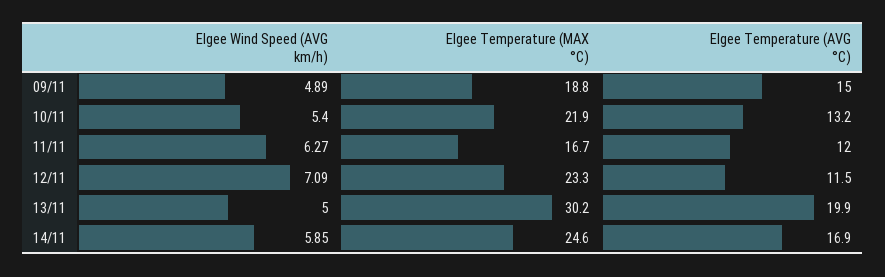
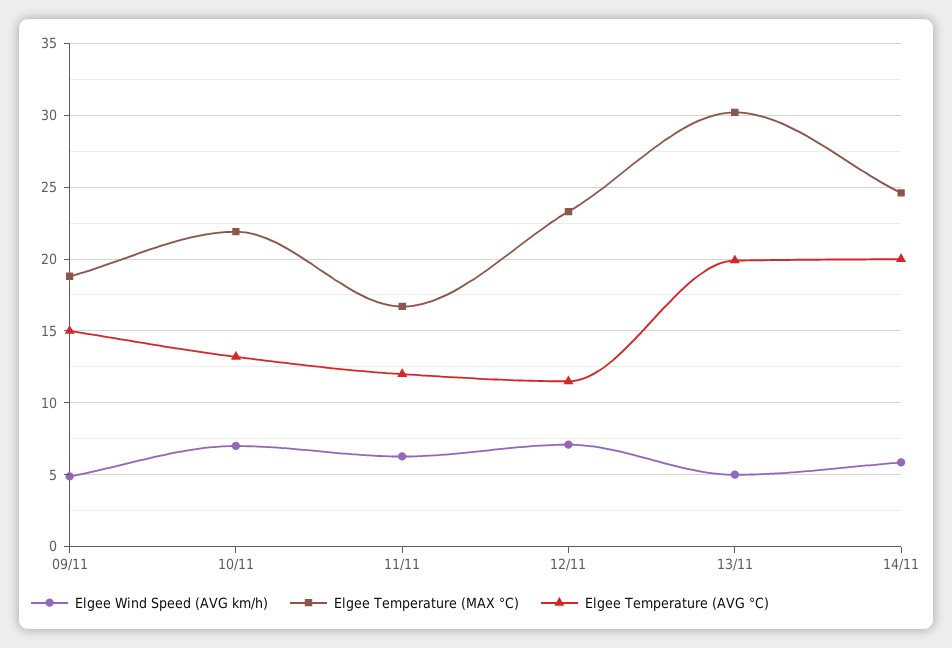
  {
    "Elgee Wind Speed (AVG km/h)": {
      "09/11": 4.89,
-     "10/11": 5.4,
+     "10/11": 7,
      "11/11": 6.27,
      "12/11": 7.09,
      "13/11": 5,
      "14/11": 5.85
    },
    "Elgee Temperature (MAX °C)": {
      "09/11": 18.8,
      "10/11": 21.9,
      "11/11": 16.7,
      "12/11": 23.3,
      "13/11": 30.2,
      "14/11": 24.6
    },
    "Elgee Temperature (AVG °C)": {
      "09/11": 15,
      "10/11": 13.2,
      "11/11": 12,
      "12/11": 11.5,
      "13/11": 19.9,
-     "14/11": 16.9
+     "14/11": 20
    }
  }

